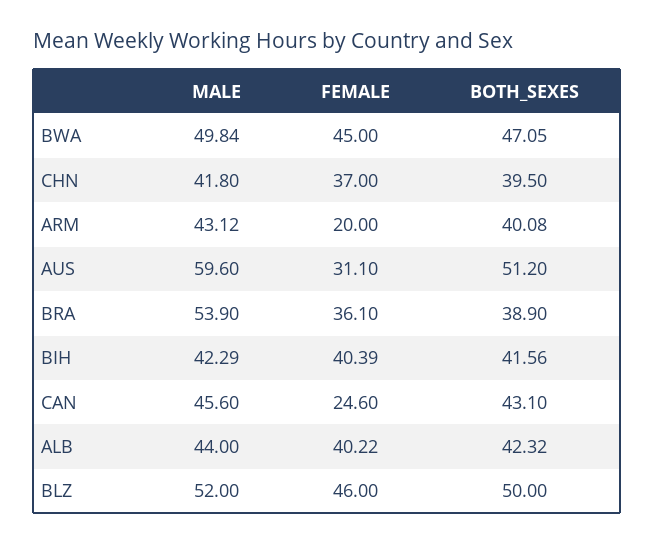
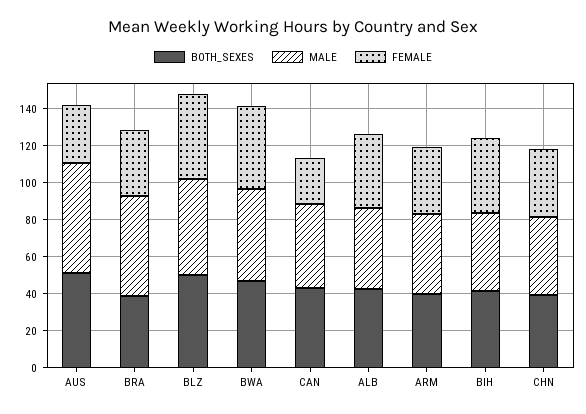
  {
    "MALE": {
      "BWA": 49.84,
      "CHN": 41.8,
      "ARM": 43.12,
      "AUS": 59.6,
      "BRA": 53.9,
      "BIH": 42.29,
      "CAN": 45.6,
      "ALB": 44,
      "BLZ": 52
    },
    "FEMALE": {
      "BWA": 45,
      "CHN": 37,
-     "ARM": 20,
+     "ARM": 35,
      "AUS": 31.1,
      "BRA": 36.1,
      "BIH": 40.39,
      "CAN": 24.6,
      "ALB": 40.22,
      "BLZ": 46
    },
    "BOTH_SEXES": {
      "BWA": 47.05,
      "CHN": 39.5,
      "ARM": 40.08,
      "AUS": 51.2,
      "BRA": 38.9,
      "BIH": 41.56,
      "CAN": 43.1,
      "ALB": 42.32,
      "BLZ": 50
    }
  }

